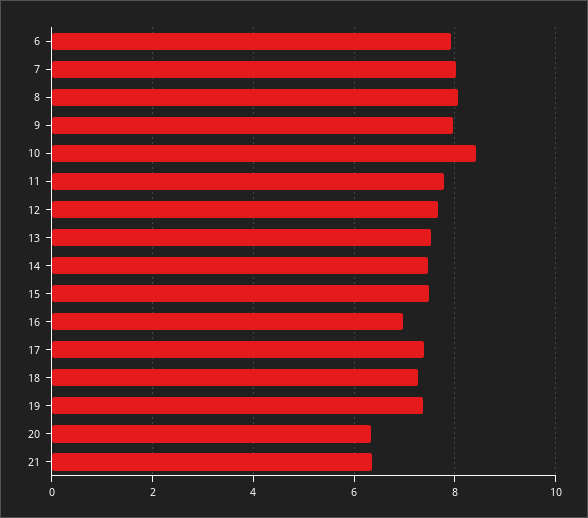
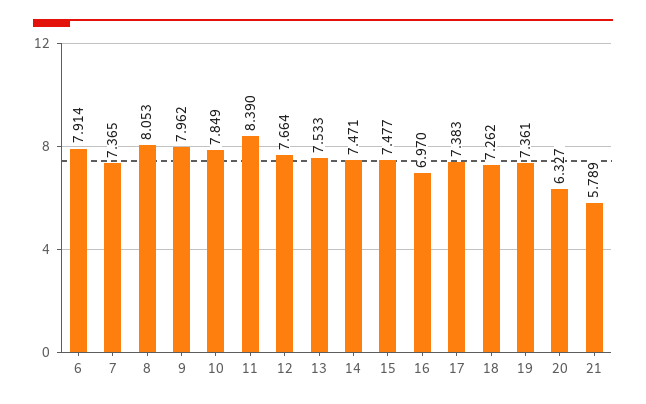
  {
    "6": 7.914,
-   "7": 8,
+   "7": 7.365,
    "8": 8.053,
    "9": 7.962,
-   "10": 8.4,
+   "10": 7.849,
-   "11": 7.8,
+   "11": 8.39,
    "12": 7.664,
    "13": 7.533,
    "14": 7.471,
    "15": 7.477,
    "16": 6.97,
    "17": 7.383,
    "18": 7.262,
    "19": 7.361,
    "20": 6.327,
-   "21": 6.4
+   "21": 5.789
  }

